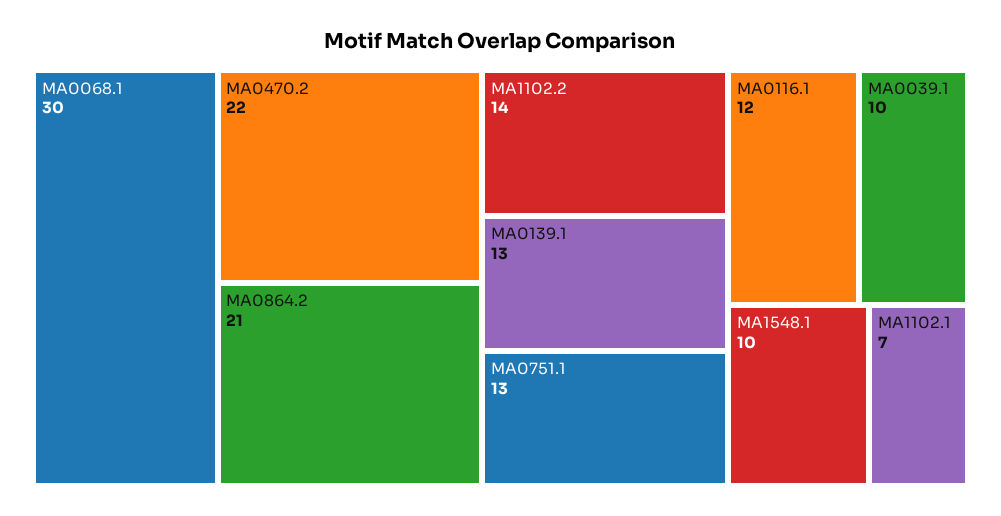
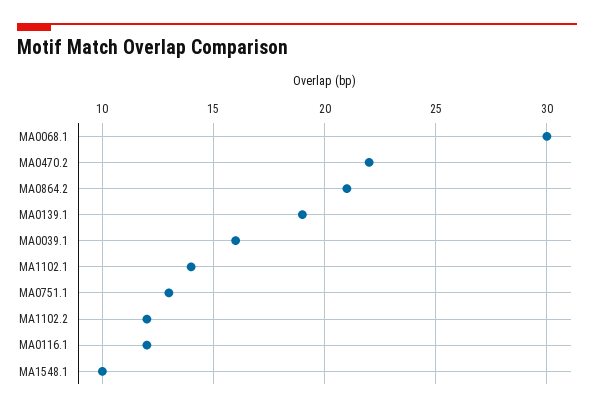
  {
    "MA0068.1": 30,
    "MA0470.2": 22,
    "MA0864.2": 21,
-   "MA1102.2": 14,
+   "MA1102.2": 12,
-   "MA0139.1": 13,
+   "MA0139.1": 19,
    "MA0751.1": 13,
    "MA0116.1": 12,
-   "MA0039.1": 10,
+   "MA0039.1": 16,
    "MA1548.1": 10,
-   "MA1102.1": 7
+   "MA1102.1": 14
  }

